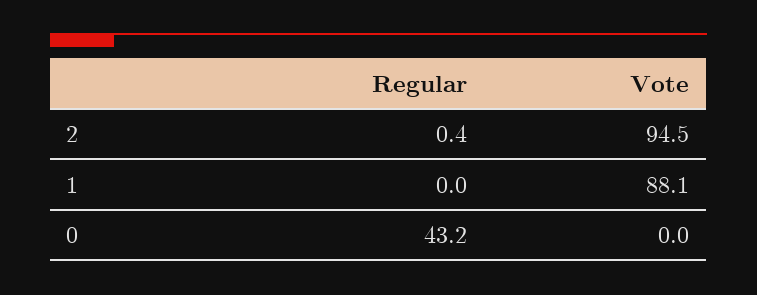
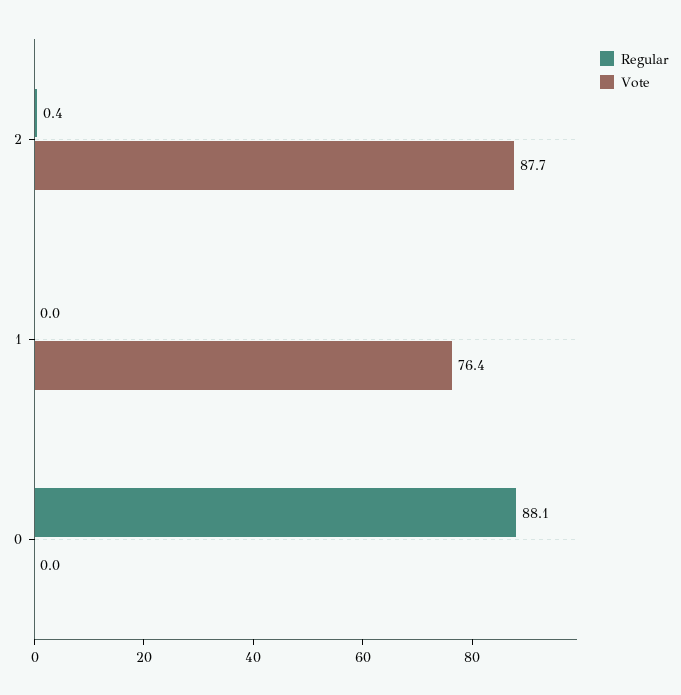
  {
    "Regular": {
      "2": 0.4,
      "1": 0,
-     "0": 43.2
+     "0": 88.1
    },
    "Vote": {
-     "2": 94.5,
+     "2": 87.7,
-     "1": 88.1,
+     "1": 76.4,
      "0": 0
    }
  }

